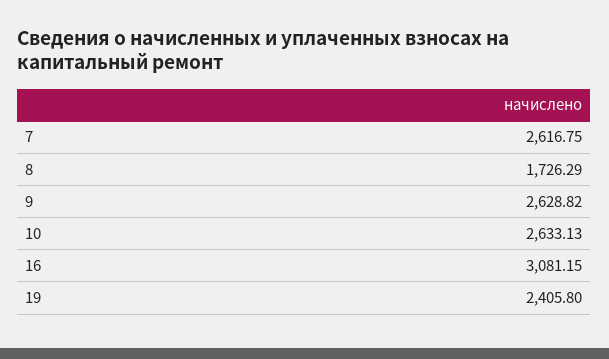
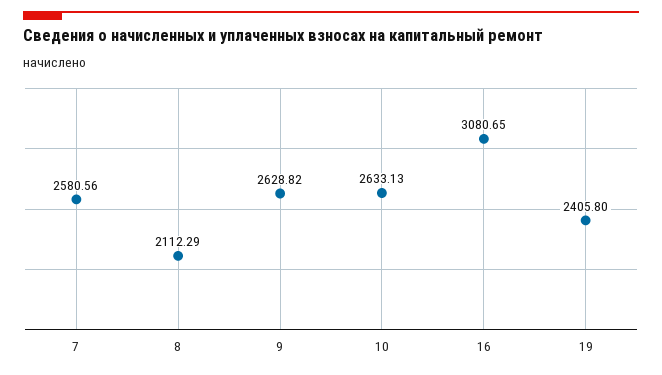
  {
-   "7": 2616.75,
+   "7": 2580.56,
-   "8": 1726.29,
+   "8": 2112.29,
    "9": 2628.82,
    "10": 2633.13,
-   "16": 3081.15,
+   "16": 3080.65,
    "19": 2405.8
  }

